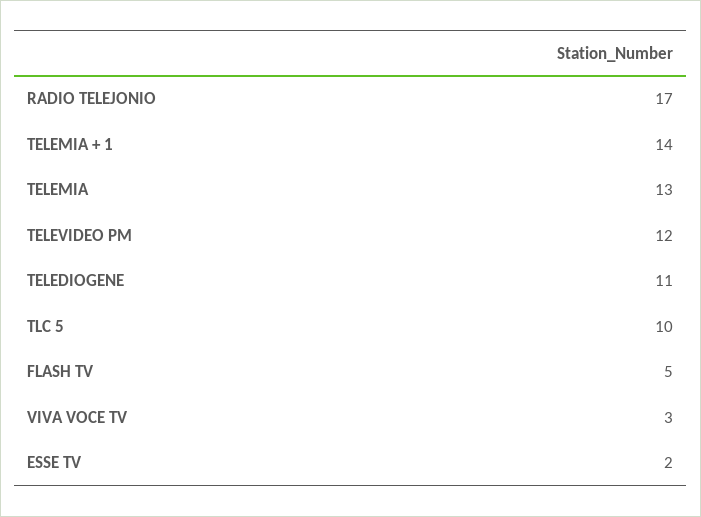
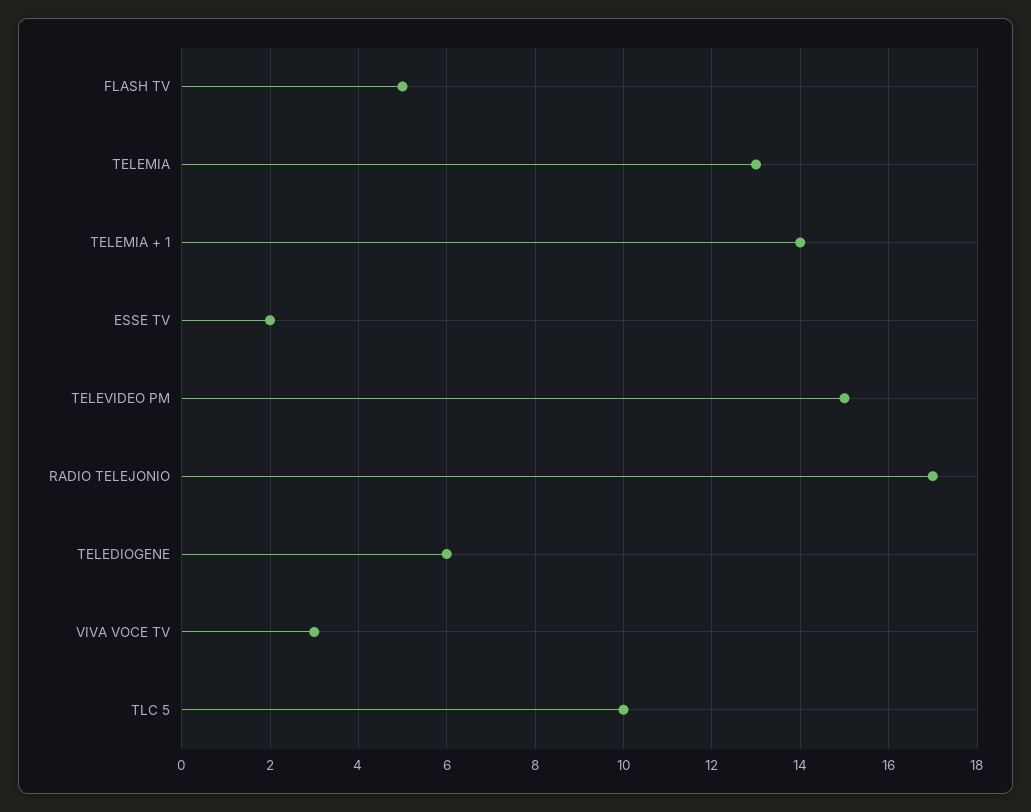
  {
    "RADIO TELEJONIO": 17,
    "TELEMIA + 1": 14,
    "TELEMIA": 13,
-   "TELEVIDEO PM": 12,
+   "TELEVIDEO PM": 15,
-   "TELEDIOGENE": 11,
+   "TELEDIOGENE": 6,
    "TLC 5": 10,
    "FLASH TV": 5,
    "VIVA VOCE TV": 3,
    "ESSE TV": 2
  }

